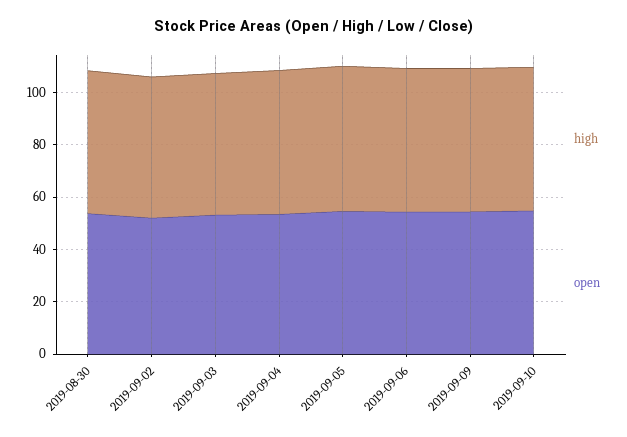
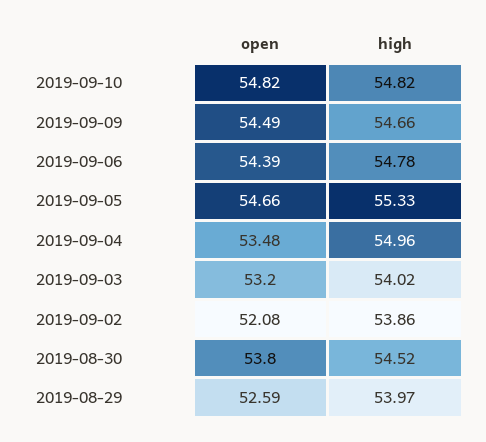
  {
    "high": {
      "2019-08-30": 54.52,
      "2019-09-02": 53.86,
      "2019-09-03": 54.02,
      "2019-09-04": 54.96,
      "2019-09-05": 55.33,
      "2019-09-06": 54.78,
      "2019-09-09": 54.66,
-     "2019-09-10": 54.82
+     "2019-09-10": 54.82,
+     "2019-08-29": 53.97
    },
    "open": {
      "2019-08-30": 53.8,
      "2019-09-02": 52.08,
      "2019-09-03": 53.2,
      "2019-09-04": 53.48,
      "2019-09-05": 54.66,
      "2019-09-06": 54.39,
      "2019-09-09": 54.49,
-     "2019-09-10": 54.82
+     "2019-09-10": 54.82,
+     "2019-08-29": 52.59
    }
  }

